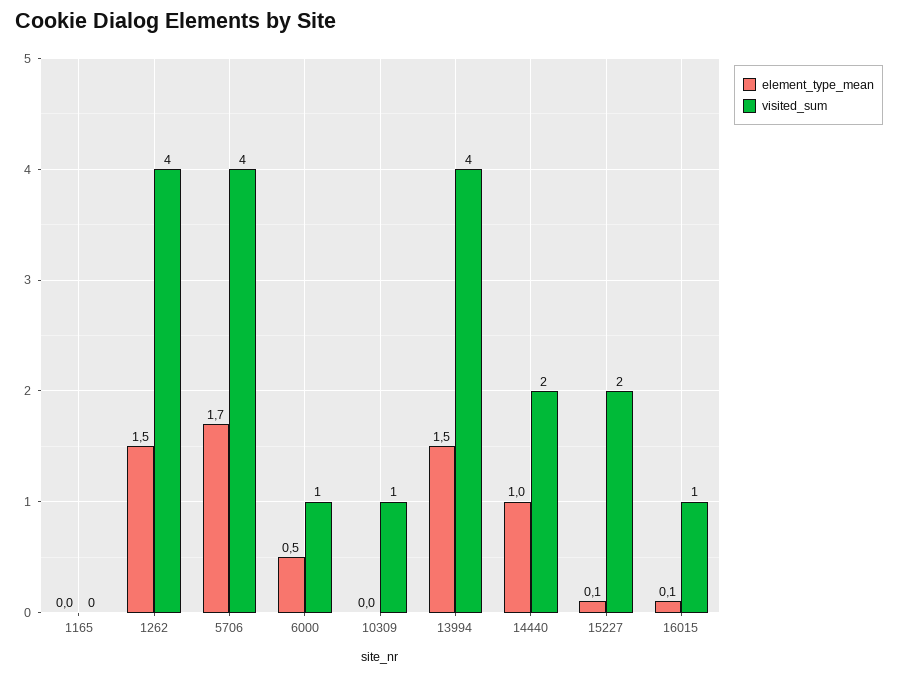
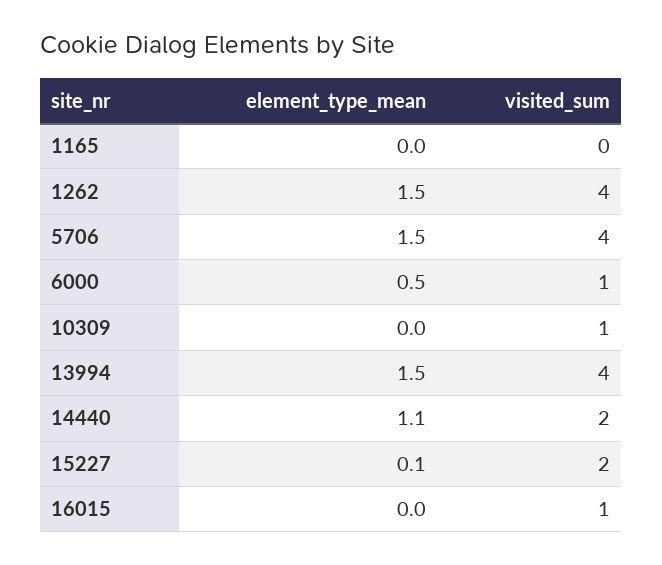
  {
    "element_type_mean": {
      "1165": 0,
      "1262": 1.5,
-     "5706": 1.7,
+     "5706": 1.5,
      "6000": 0.5,
      "10309": 0,
      "13994": 1.5,
-     "14440": 1,
+     "14440": 1.1,
      "15227": 0.1,
-     "16015": 0.1
+     "16015": 0
    },
    "visited_sum": {
      "1165": 0,
      "1262": 4,
      "5706": 4,
      "6000": 1,
      "10309": 1,
      "13994": 4,
      "14440": 2,
      "15227": 2,
      "16015": 1
    }
  }

